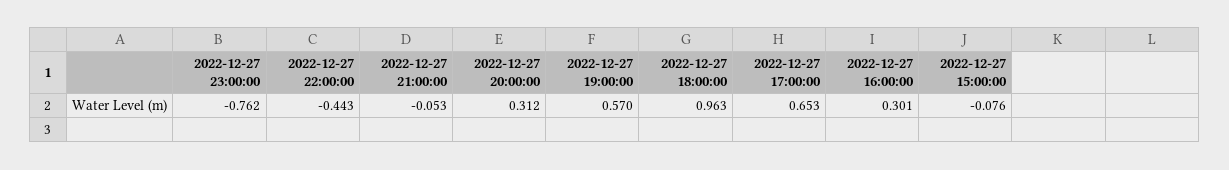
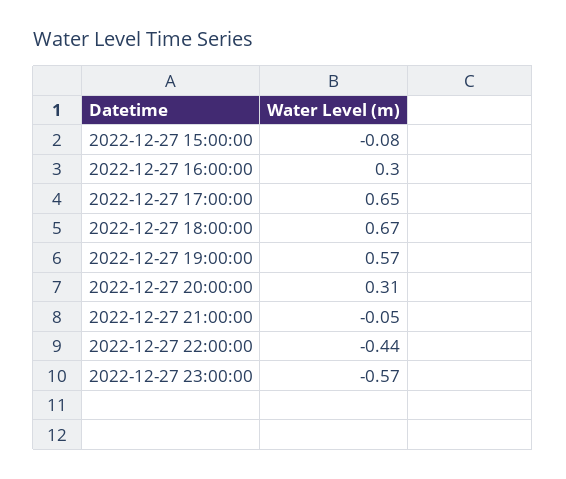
  {
-   "2022-12-27 23:00:00": -0.762,
+   "2022-12-27 23:00:00": -0.57,
    "2022-12-27 22:00:00": -0.443,
    "2022-12-27 21:00:00": -0.053,
    "2022-12-27 20:00:00": 0.312,
    "2022-12-27 19:00:00": 0.57,
-   "2022-12-27 18:00:00": 0.963,
+   "2022-12-27 18:00:00": 0.67,
    "2022-12-27 17:00:00": 0.653,
    "2022-12-27 16:00:00": 0.301,
    "2022-12-27 15:00:00": -0.076
  }

